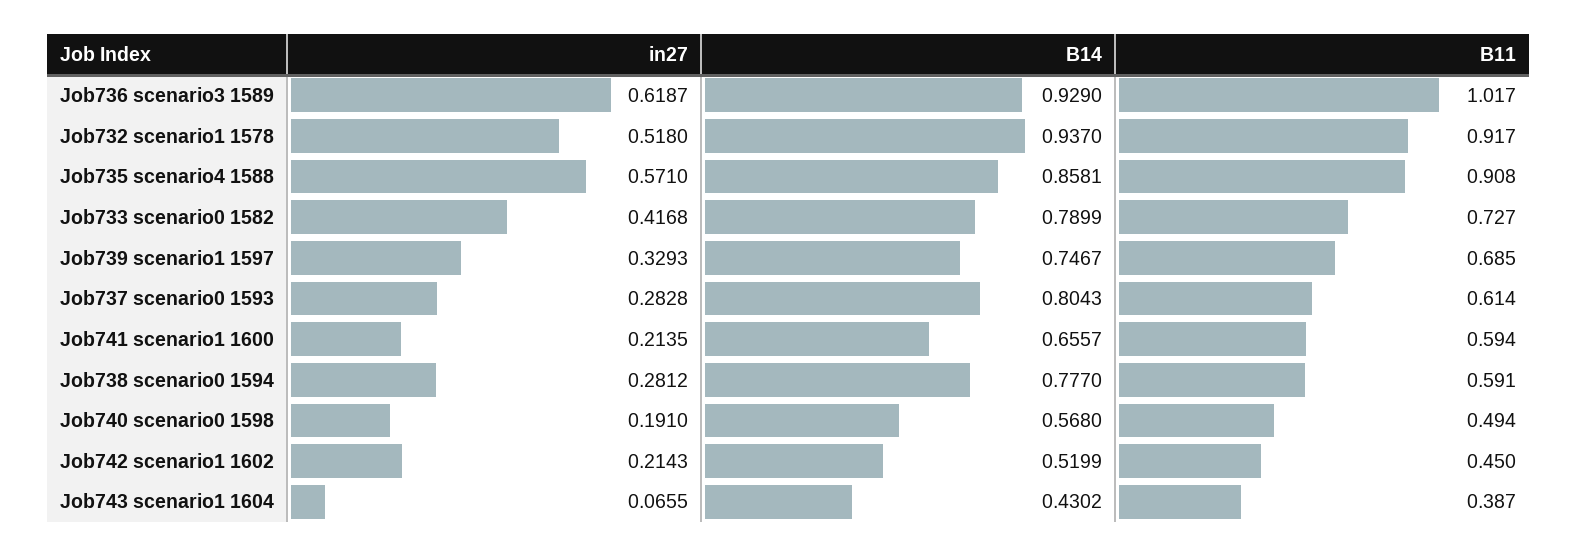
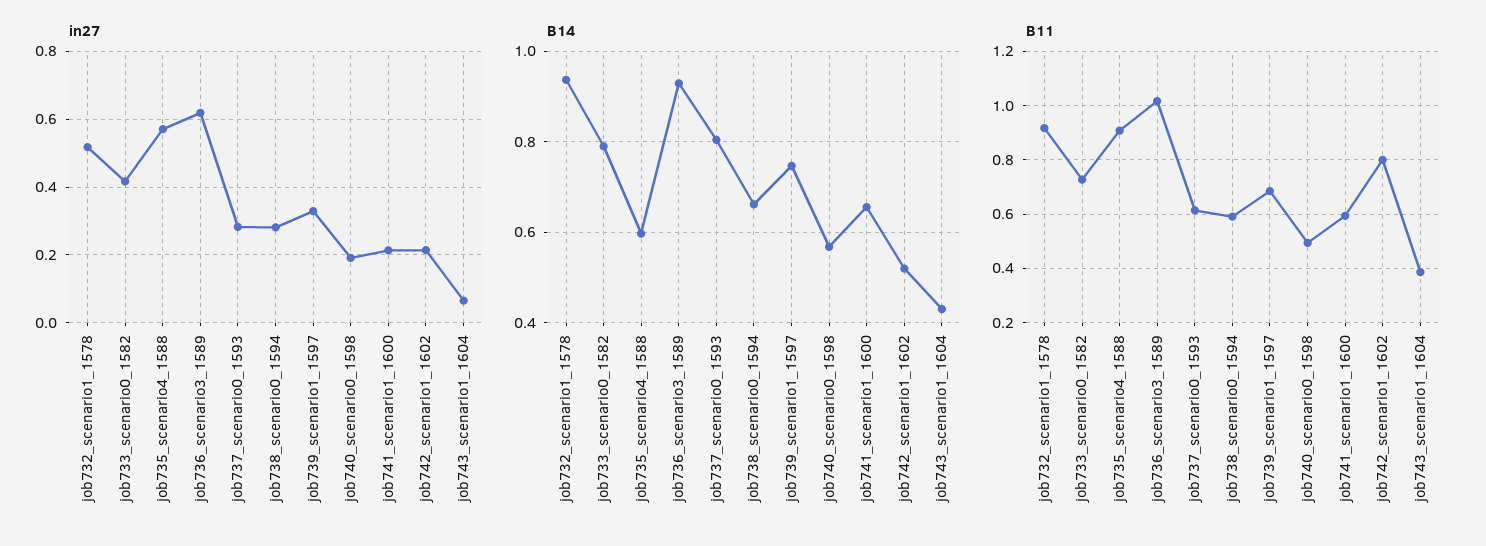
  {
    "in27": {
      "Job736 scenario3 1589": 0.6187,
      "Job732 scenario1 1578": 0.518,
      "Job735 scenario4 1588": 0.571,
      "Job733 scenario0 1582": 0.4168,
      "Job739 scenario1 1597": 0.3293,
      "Job737 scenario0 1593": 0.2828,
      "Job741 scenario1 1600": 0.2135,
      "Job738 scenario0 1594": 0.2812,
      "Job740 scenario0 1598": 0.191,
      "Job742 scenario1 1602": 0.2143,
      "Job743 scenario1 1604": 0.0655
    },
    "B14": {
      "Job736 scenario3 1589": 0.929,
      "Job732 scenario1 1578": 0.937,
-     "Job735 scenario4 1588": 0.8581,
+     "Job735 scenario4 1588": 0.6,
      "Job733 scenario0 1582": 0.7899,
      "Job739 scenario1 1597": 0.7467,
      "Job737 scenario0 1593": 0.8043,
      "Job741 scenario1 1600": 0.6557,
-     "Job738 scenario0 1594": 0.777,
+     "Job738 scenario0 1594": 0.66,
      "Job740 scenario0 1598": 0.568,
      "Job742 scenario1 1602": 0.5199,
      "Job743 scenario1 1604": 0.4302
    },
    "B11": {
      "Job736 scenario3 1589": 1.017,
      "Job732 scenario1 1578": 0.917,
      "Job735 scenario4 1588": 0.908,
      "Job733 scenario0 1582": 0.727,
      "Job739 scenario1 1597": 0.685,
      "Job737 scenario0 1593": 0.614,
      "Job741 scenario1 1600": 0.594,
      "Job738 scenario0 1594": 0.591,
      "Job740 scenario0 1598": 0.494,
-     "Job742 scenario1 1602": 0.45,
+     "Job742 scenario1 1602": 0.8,
      "Job743 scenario1 1604": 0.387
    }
  }

